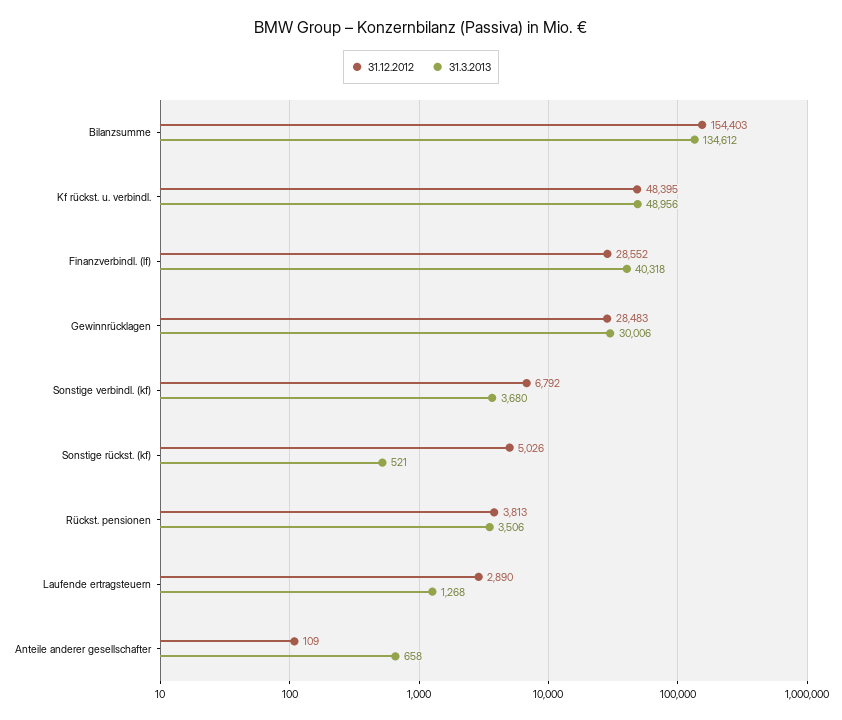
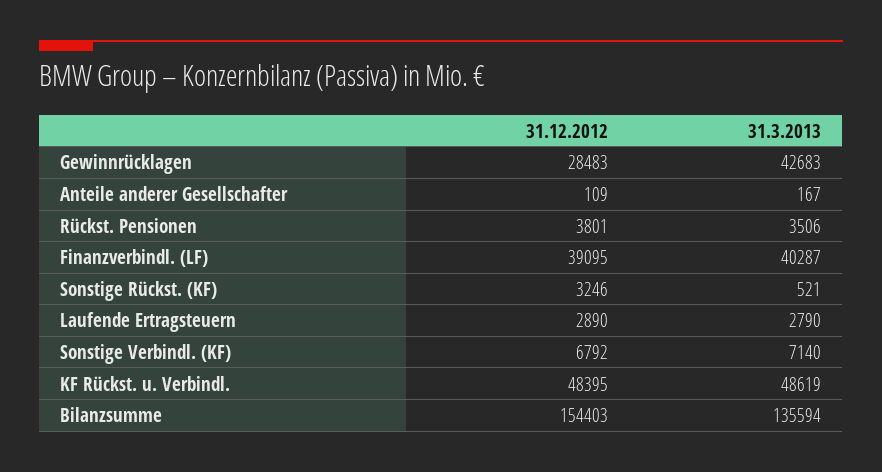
  {
    "31.12.2012": {
      "Bilanzsumme": 154403,
      "Kf rückst. u. verbindl.": 48395,
-     "Finanzverbindl. (lf)": 28552,
+     "Finanzverbindl. (lf)": 39095,
      "Gewinnrücklagen": 28483,
      "Sonstige verbindl. (kf)": 6792,
-     "Sonstige rückst. (kf)": 5026,
+     "Sonstige rückst. (kf)": 3246,
-     "Rückst. pensionen": 3813,
+     "Rückst. pensionen": 3801,
      "Laufende ertragsteuern": 2890,
      "Anteile anderer gesellschafter": 109
    },
    "31.3.2013": {
-     "Bilanzsumme": 134612,
+     "Bilanzsumme": 135594,
-     "Kf rückst. u. verbindl.": 48956,
+     "Kf rückst. u. verbindl.": 48619,
-     "Finanzverbindl. (lf)": 40318,
+     "Finanzverbindl. (lf)": 40287,
-     "Gewinnrücklagen": 30006,
+     "Gewinnrücklagen": 42683,
-     "Sonstige verbindl. (kf)": 3680,
+     "Sonstige verbindl. (kf)": 7140,
      "Sonstige rückst. (kf)": 521,
      "Rückst. pensionen": 3506,
-     "Laufende ertragsteuern": 1268,
+     "Laufende ertragsteuern": 2790,
-     "Anteile anderer gesellschafter": 658
+     "Anteile anderer gesellschafter": 167
    }
  }

